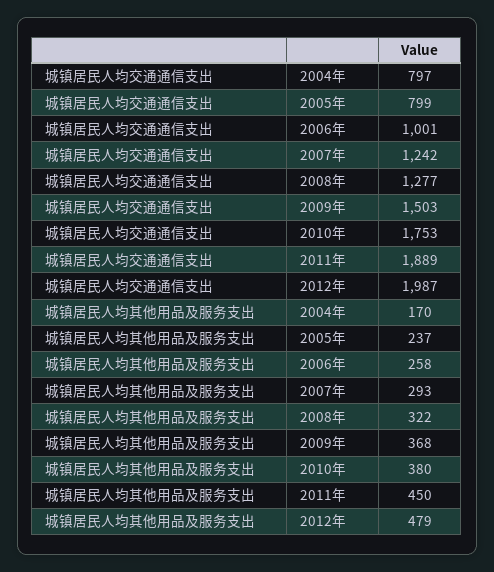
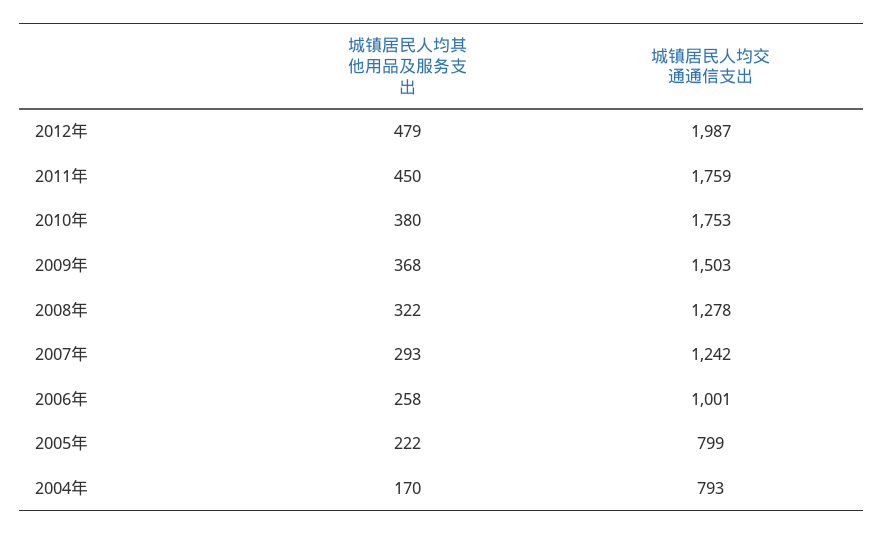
  {
    "城镇居民人均交通通信支出": {
-     "2004年": 797,
+     "2004年": 793,
      "2005年": 799,
      "2006年": 1001,
      "2007年": 1242,
-     "2008年": 1277,
+     "2008年": 1278,
      "2009年": 1503,
      "2010年": 1753,
-     "2011年": 1889,
+     "2011年": 1759,
      "2012年": 1987
    },
    "城镇居民人均其他用品及服务支出": {
      "2004年": 170,
-     "2005年": 237,
+     "2005年": 222,
      "2006年": 258,
      "2007年": 293,
      "2008年": 322,
      "2009年": 368,
      "2010年": 380,
      "2011年": 450,
      "2012年": 479
    }
  }

